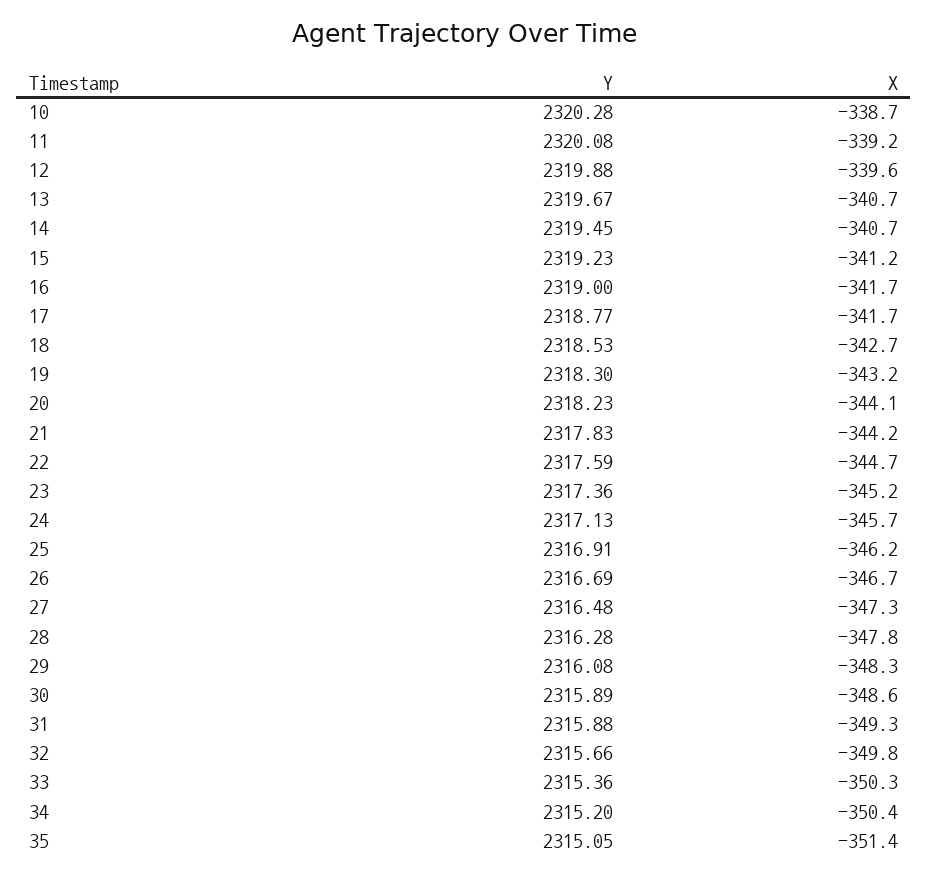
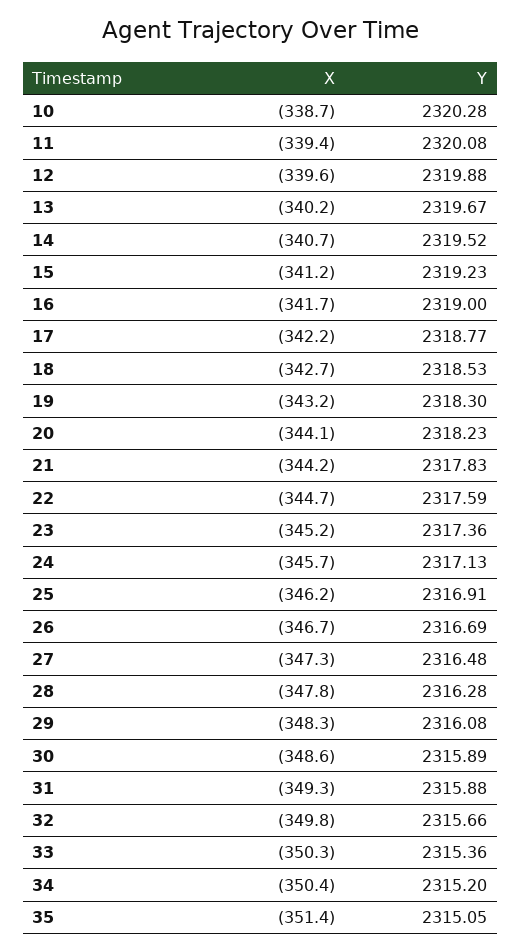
  {
    "Y": {
      "10": 2320.28,
      "11": 2320.08,
      "12": 2319.88,
      "13": 2319.67,
-     "14": 2319.45,
+     "14": 2319.52,
      "15": 2319.23,
      "16": 2319,
      "17": 2318.77,
      "18": 2318.53,
      "19": 2318.3,
      "20": 2318.23,
      "21": 2317.83,
      "22": 2317.59,
      "23": 2317.36,
      "24": 2317.13,
      "25": 2316.91,
      "26": 2316.69,
      "27": 2316.48,
      "28": 2316.28,
      "29": 2316.08,
      "30": 2315.89,
      "31": 2315.88,
      "32": 2315.66,
      "33": 2315.36,
      "34": 2315.2,
      "35": 2315.05
    },
    "X": {
      "10": -338.7,
-     "11": -339.2,
+     "11": -339.4,
      "12": -339.6,
-     "13": -340.7,
+     "13": -340.2,
      "14": -340.7,
      "15": -341.2,
      "16": -341.7,
-     "17": -341.7,
+     "17": -342.2,
      "18": -342.7,
      "19": -343.2,
      "20": -344.1,
      "21": -344.2,
      "22": -344.7,
      "23": -345.2,
      "24": -345.7,
      "25": -346.2,
      "26": -346.7,
      "27": -347.3,
      "28": -347.8,
      "29": -348.3,
      "30": -348.6,
      "31": -349.3,
      "32": -349.8,
      "33": -350.3,
      "34": -350.4,
      "35": -351.4
    }
  }

